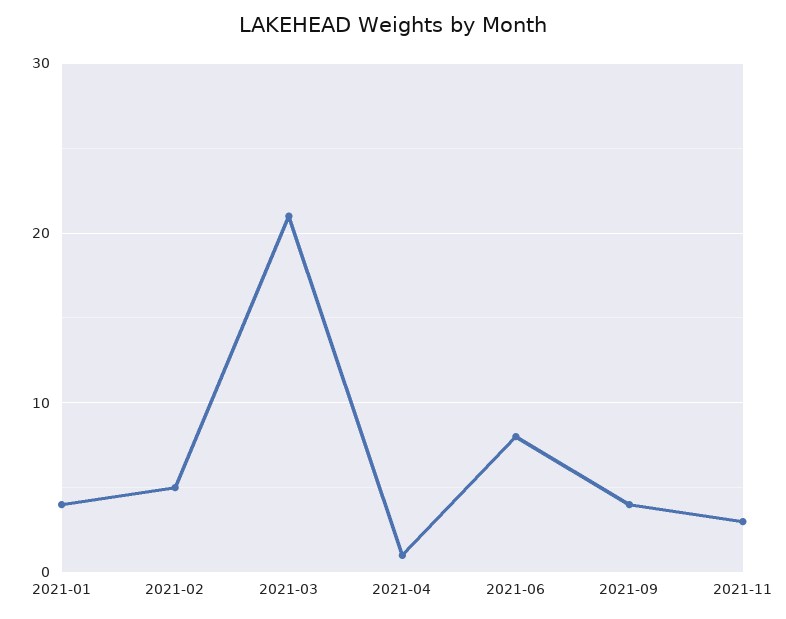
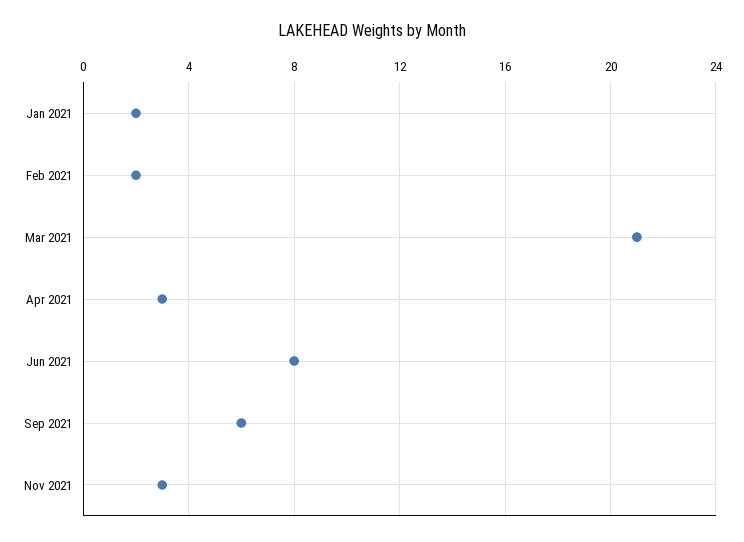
  {
-   "2021-01": 4,
+   "2021-01": 2,
-   "2021-02": 5,
+   "2021-02": 2,
    "2021-03": 21,
-   "2021-04": 1,
+   "2021-04": 3,
    "2021-06": 8,
-   "2021-09": 4,
+   "2021-09": 6,
    "2021-11": 3
  }

